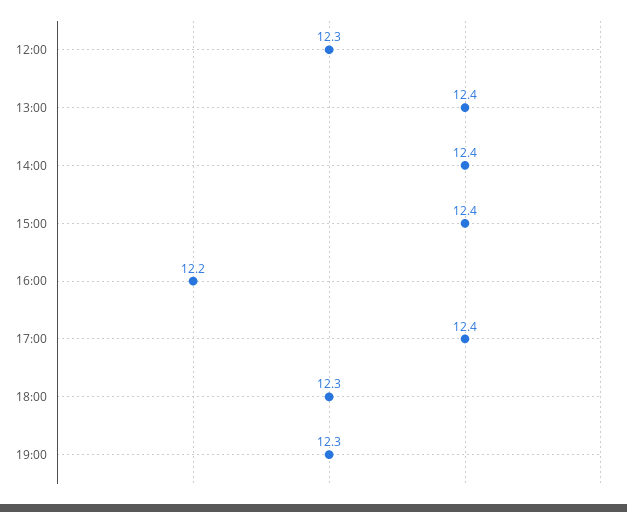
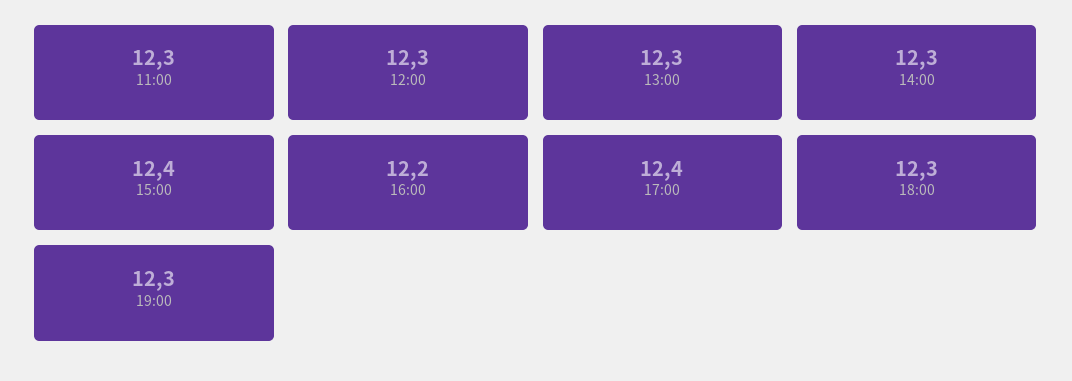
  {
    "12:00": 12.3,
-   "13:00": 12.4,
+   "13:00": 12.3,
-   "14:00": 12.4,
+   "14:00": 12.3,
    "15:00": 12.4,
    "16:00": 12.2,
    "17:00": 12.4,
    "18:00": 12.3,
-   "19:00": 12.3
+   "19:00": 12.3,
+   "11:00": 12.3
  }

